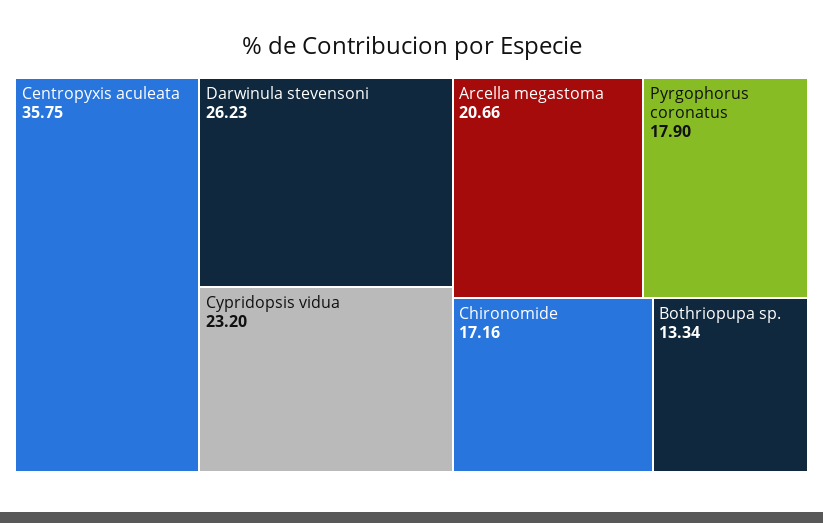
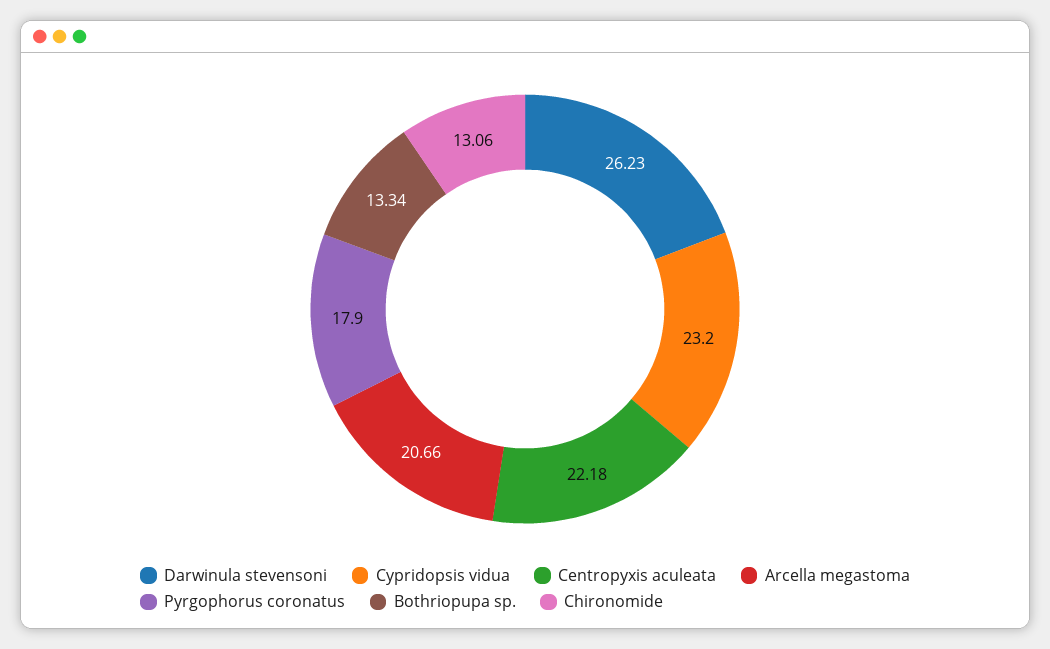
  {
-   "Centropyxis aculeata": 35.75,
+   "Centropyxis aculeata": 22.18,
    "Darwinula stevensoni": 26.23,
    "Cypridopsis vidua": 23.2,
    "Arcella megastoma": 20.66,
    "Pyrgophorus coronatus": 17.9,
-   "Chironomide": 17.16,
+   "Chironomide": 13.06,
    "Bothriopupa sp.": 13.34
  }

